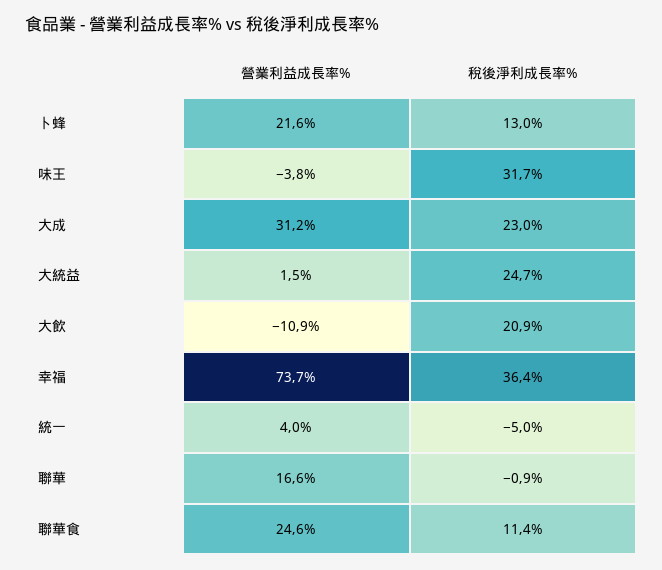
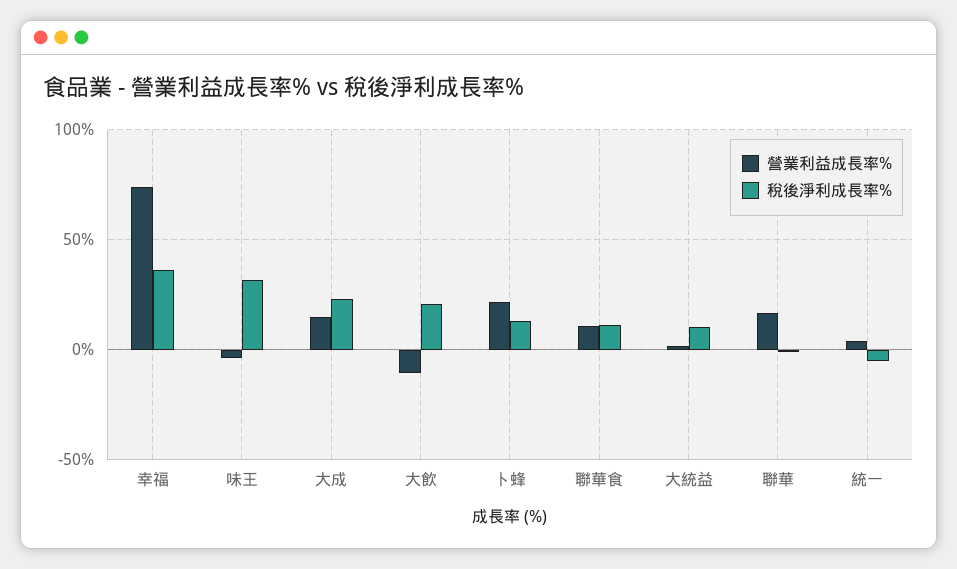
  {
    "營業利益成長率%": {
      "卜蜂": 21.6,
      "味王": -3.8,
-     "大成": 31.2,
+     "大成": 15,
      "大統益": 1.5,
      "大飲": -10.9,
      "幸福": 73.7,
      "統一": 4,
      "聯華": 16.6,
-     "聯華食": 24.6
+     "聯華食": 10
    },
    "稅後淨利成長率%": {
      "卜蜂": 13,
      "味王": 31.7,
      "大成": 23,
-     "大統益": 24.7,
+     "大統益": 10,
      "大飲": 20.9,
      "幸福": 36.4,
      "統一": -5,
      "聯華": -0.9,
      "聯華食": 11.4
    }
  }

